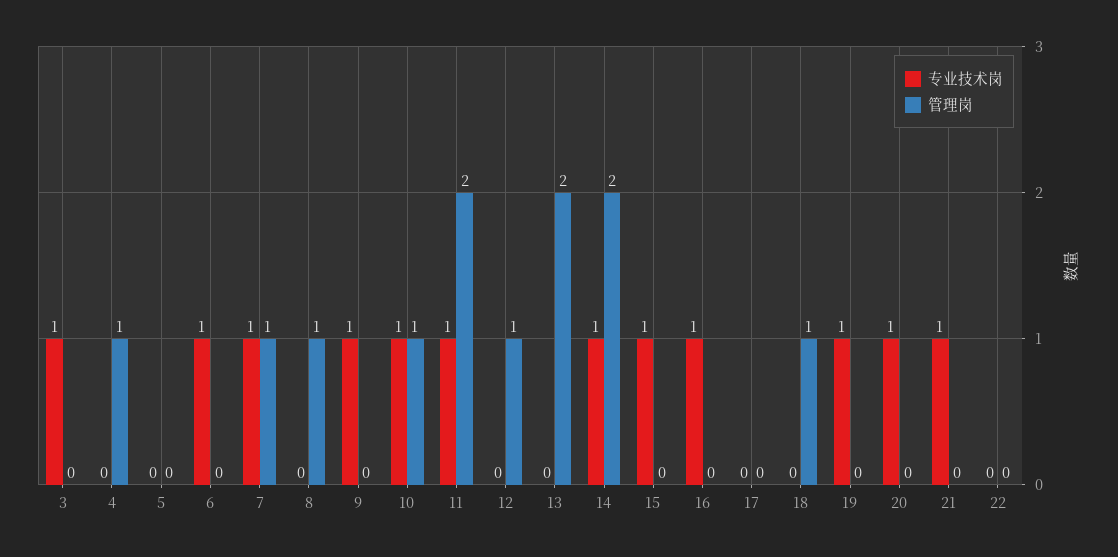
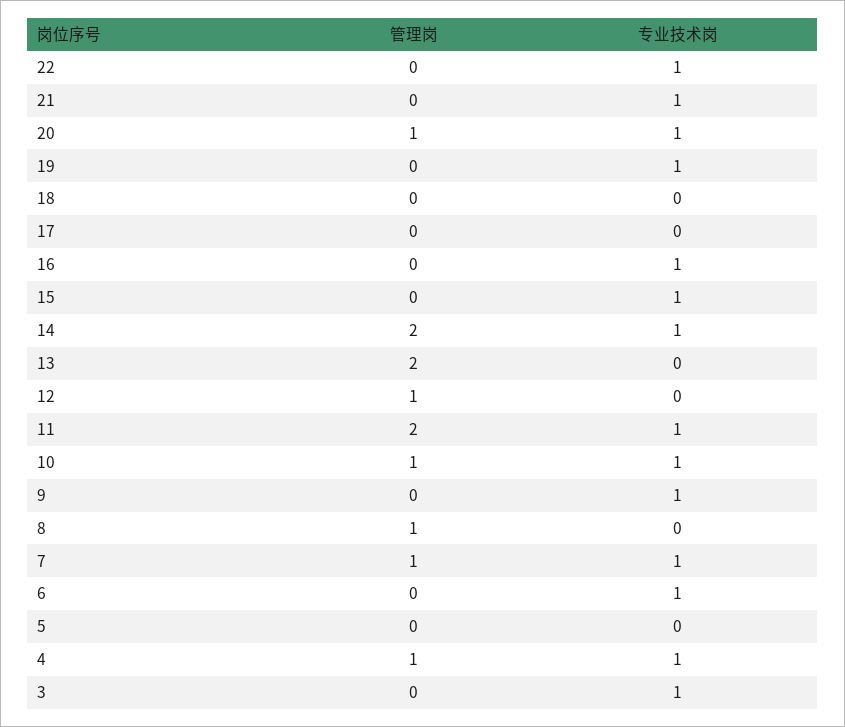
  {
    "专业技术岗": {
      "3": 1,
-     "4": 0,
+     "4": 1,
      "5": 0,
      "6": 1,
      "7": 1,
      "8": 0,
      "9": 1,
      "10": 1,
      "11": 1,
      "12": 0,
      "13": 0,
      "14": 1,
      "15": 1,
      "16": 1,
      "17": 0,
      "18": 0,
      "19": 1,
      "20": 1,
      "21": 1,
-     "22": 0
+     "22": 1
    },
    "管理岗": {
      "3": 0,
      "4": 1,
      "5": 0,
      "6": 0,
      "7": 1,
      "8": 1,
      "9": 0,
      "10": 1,
      "11": 2,
      "12": 1,
      "13": 2,
      "14": 2,
      "15": 0,
      "16": 0,
      "17": 0,
-     "18": 1,
+     "18": 0,
      "19": 0,
-     "20": 0,
+     "20": 1,
      "21": 0,
      "22": 0
    }
  }

